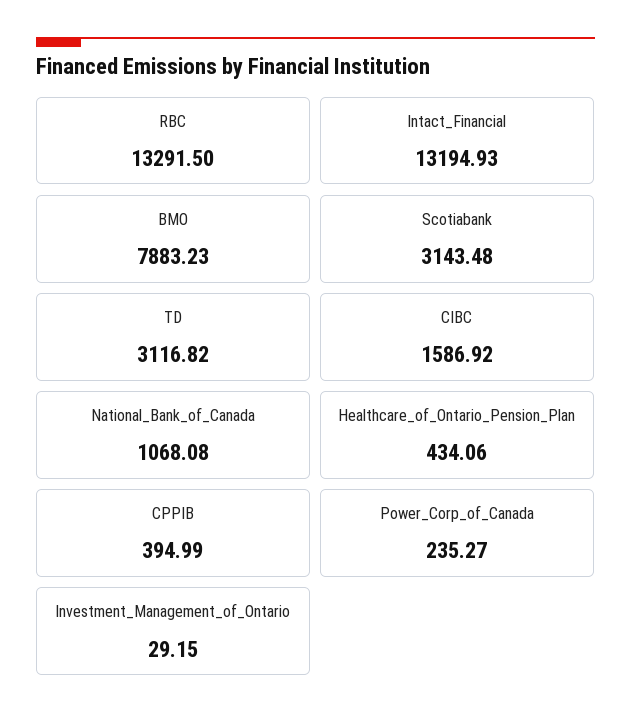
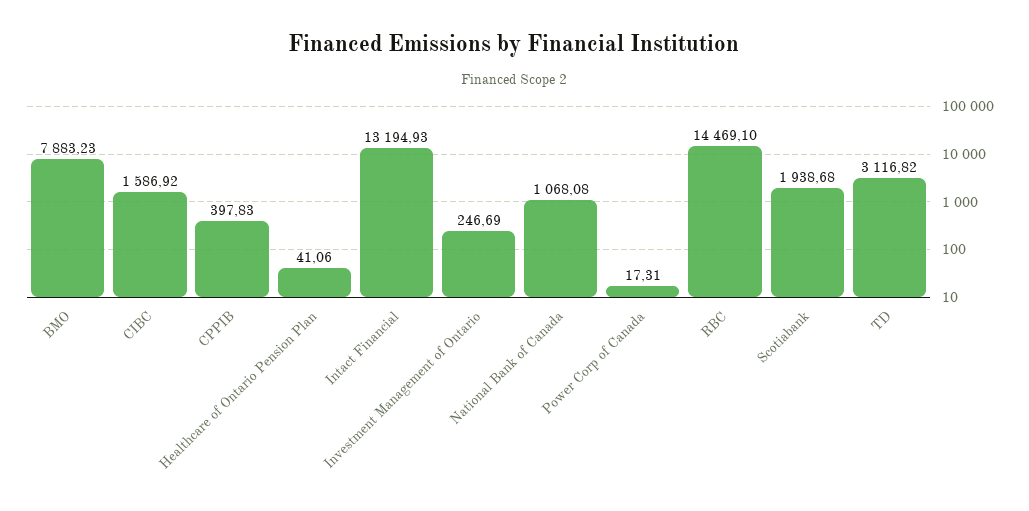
  {
-   "RBC": 13291.5,
+   "RBC": 14469.1,
    "Intact_Financial": 13194.93,
    "BMO": 7883.23,
-   "Scotiabank": 3143.48,
+   "Scotiabank": 1938.68,
    "TD": 3116.82,
    "CIBC": 1586.92,
    "National_Bank_of_Canada": 1068.08,
-   "Healthcare_of_Ontario_Pension_Plan": 434.06,
+   "Healthcare_of_Ontario_Pension_Plan": 41.06,
-   "CPPIB": 394.99,
+   "CPPIB": 397.83,
-   "Power_Corp_of_Canada": 235.27,
+   "Power_Corp_of_Canada": 17.31,
-   "Investment_Management_of_Ontario": 29.15
+   "Investment_Management_of_Ontario": 246.69
  }

